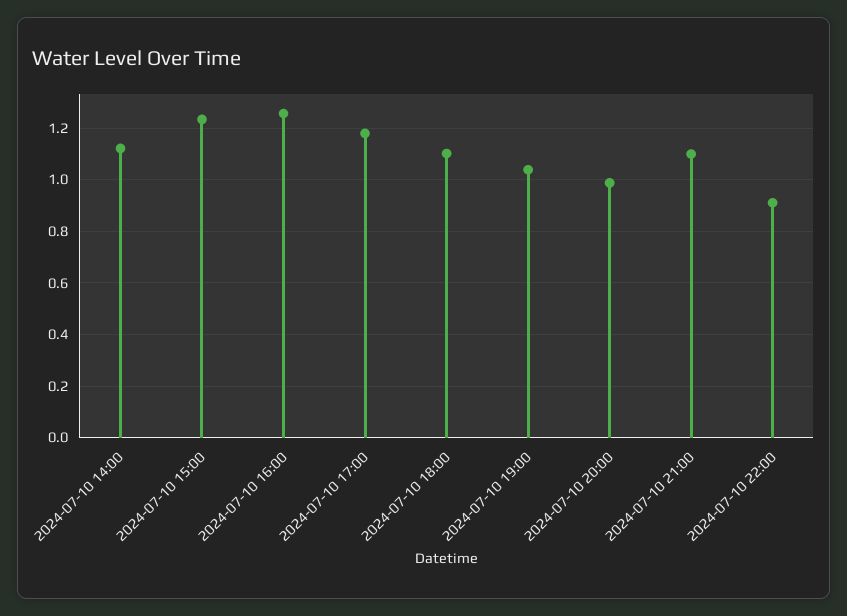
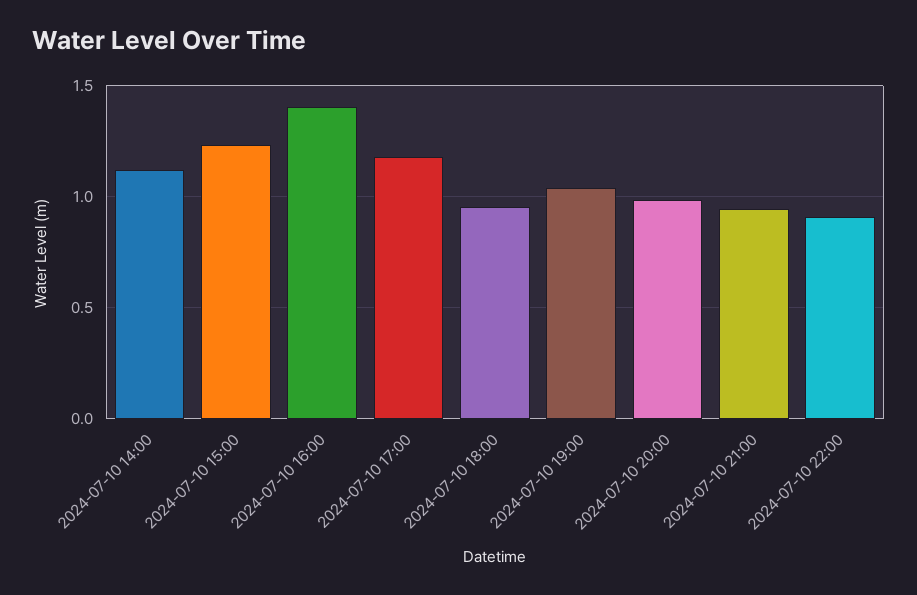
  {
    "2024-07-10 14:00": 1.125,
    "2024-07-10 15:00": 1.225,
-   "2024-07-10 16:00": 1.25,
+   "2024-07-10 16:00": 1.4,
    "2024-07-10 17:00": 1.175,
-   "2024-07-10 18:00": 1.1,
+   "2024-07-10 18:00": 0.95,
    "2024-07-10 19:00": 1.05,
    "2024-07-10 20:00": 1,
-   "2024-07-10 21:00": 1.1,
+   "2024-07-10 21:00": 0.95,
    "2024-07-10 22:00": 0.9
  }

